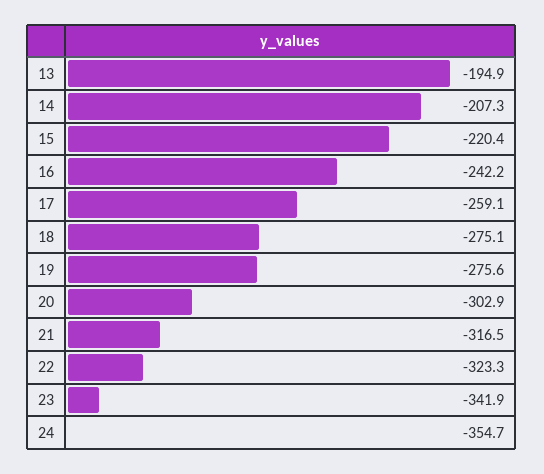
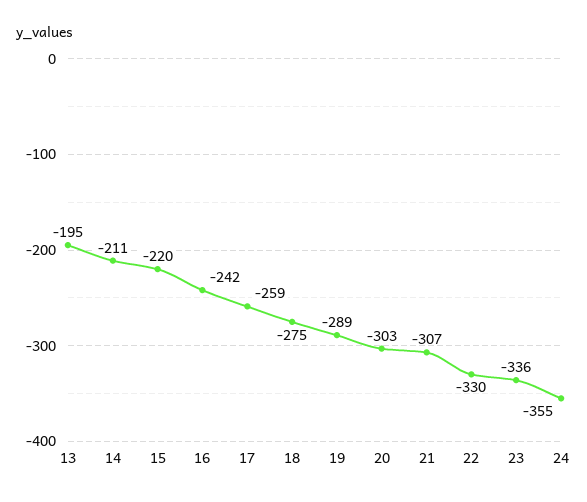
  {
    "13": -194.9,
-   "14": -207.3,
+   "14": -211,
    "15": -220.4,
    "16": -242.2,
    "17": -259.1,
    "18": -275.1,
-   "19": -275.6,
+   "19": -289,
    "20": -302.9,
-   "21": -316.5,
+   "21": -307,
-   "22": -323.3,
+   "22": -330,
-   "23": -341.9,
+   "23": -336,
    "24": -354.7
  }

